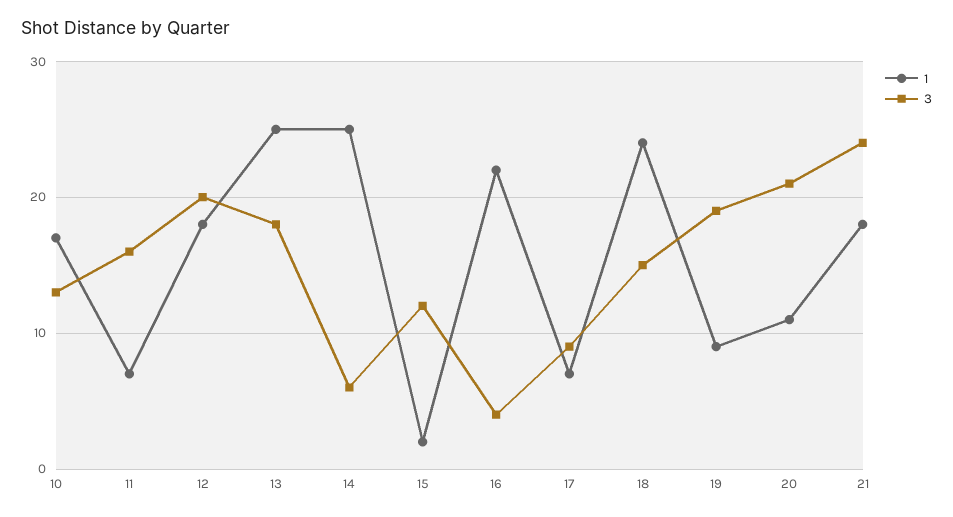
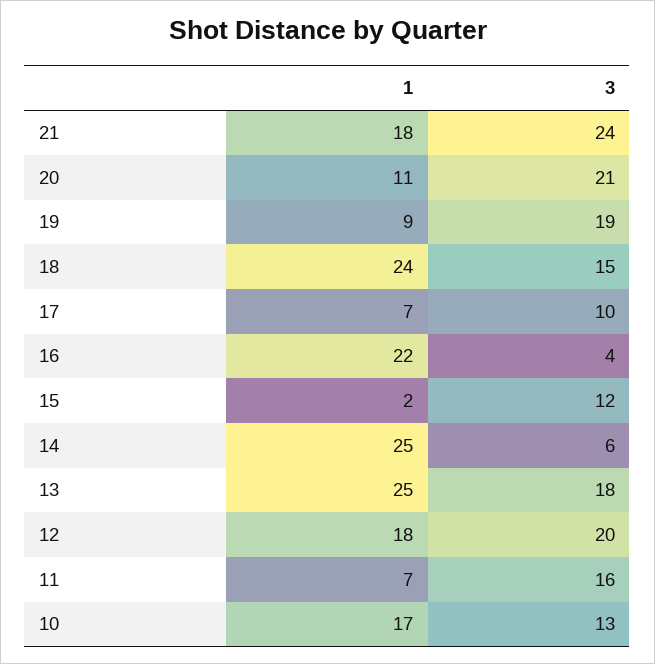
  {
    "1": {
      "10": 17,
      "11": 7,
      "12": 18,
      "13": 25,
      "14": 25,
      "15": 2,
      "16": 22,
      "17": 7,
      "18": 24,
      "19": 9,
      "20": 11,
      "21": 18
    },
    "3": {
      "10": 13,
      "11": 16,
      "12": 20,
      "13": 18,
      "14": 6,
      "15": 12,
      "16": 4,
-     "17": 9,
+     "17": 10,
      "18": 15,
      "19": 19,
      "20": 21,
      "21": 24
    }
  }

